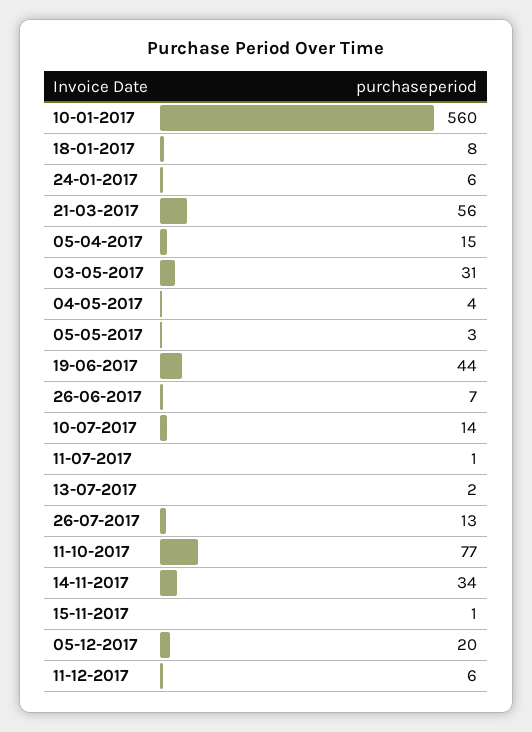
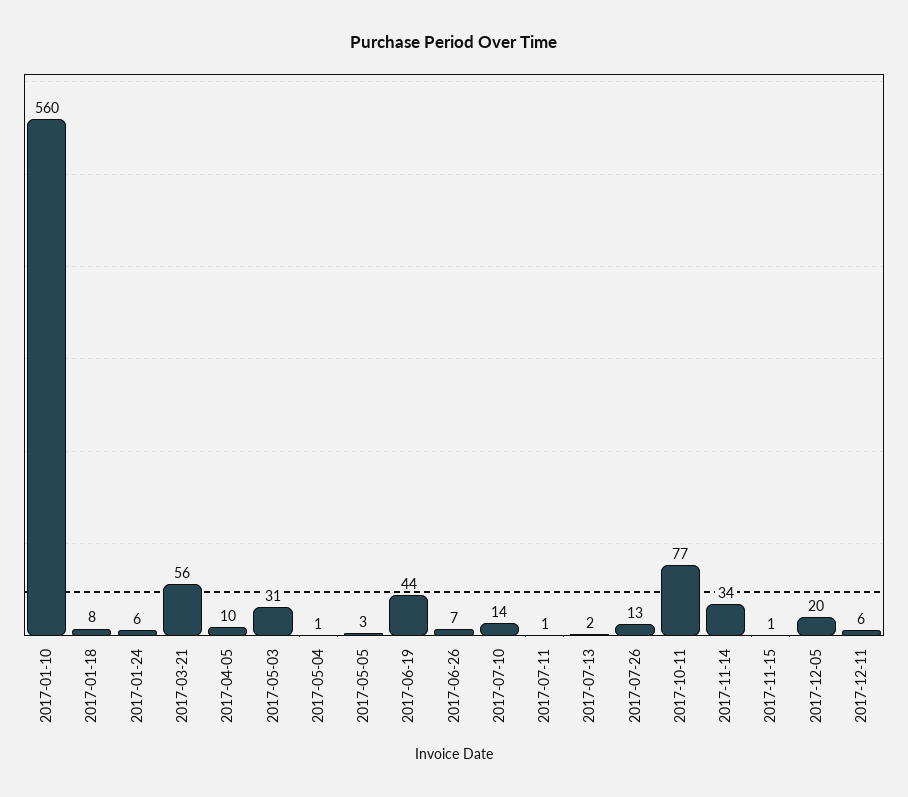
  {
    "10-01-2017": 560,
    "18-01-2017": 8,
    "24-01-2017": 6,
    "21-03-2017": 56,
-   "05-04-2017": 15,
+   "05-04-2017": 10,
    "03-05-2017": 31,
-   "04-05-2017": 4,
+   "04-05-2017": 1,
    "05-05-2017": 3,
    "19-06-2017": 44,
    "26-06-2017": 7,
    "10-07-2017": 14,
    "11-07-2017": 1,
    "13-07-2017": 2,
    "26-07-2017": 13,
    "11-10-2017": 77,
    "14-11-2017": 34,
    "15-11-2017": 1,
    "05-12-2017": 20,
    "11-12-2017": 6
  }

